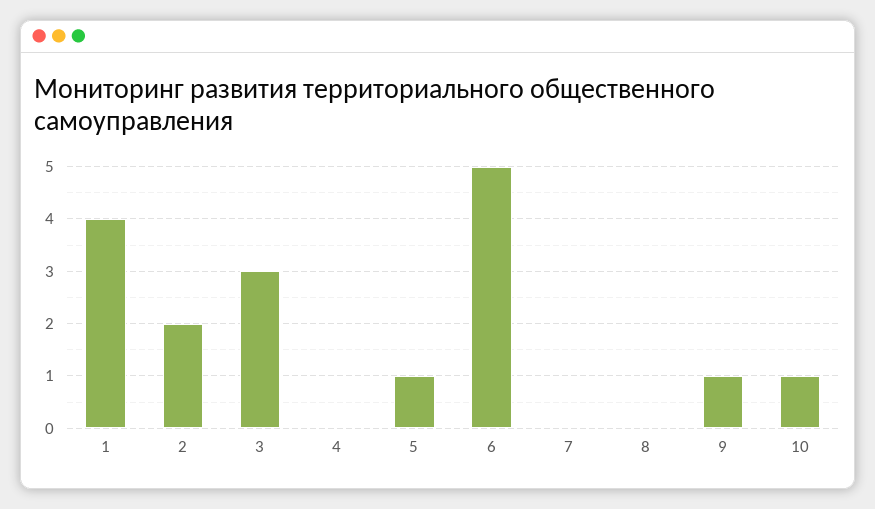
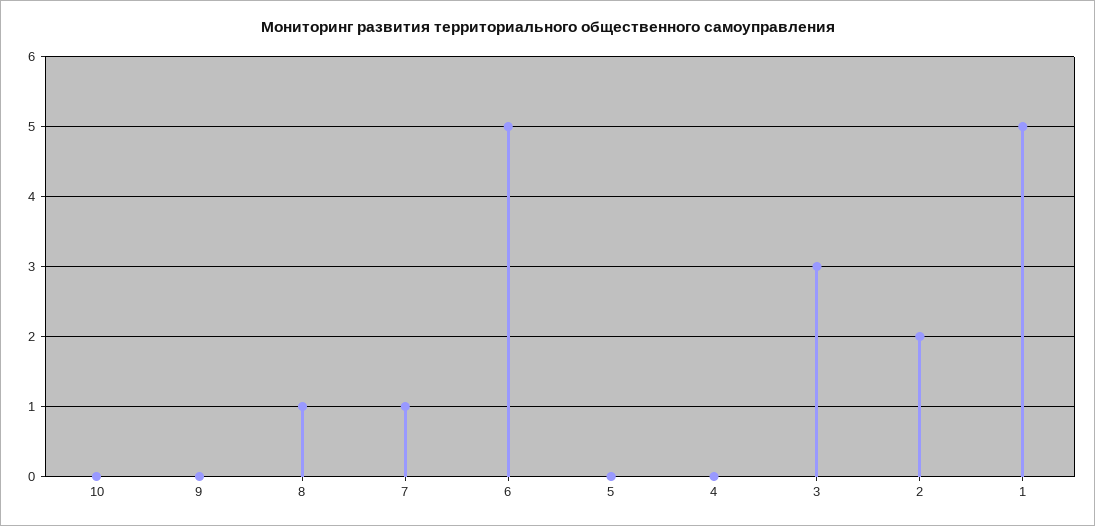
  {
-   "1": 4,
+   "1": 5,
    "2": 2,
    "3": 3,
    "4": 0,
-   "5": 1,
+   "5": 0,
    "6": 5,
-   "7": 0,
+   "7": 1,
-   "8": 0,
+   "8": 1,
-   "9": 1,
+   "9": 0,
-   "10": 1
+   "10": 0
  }

